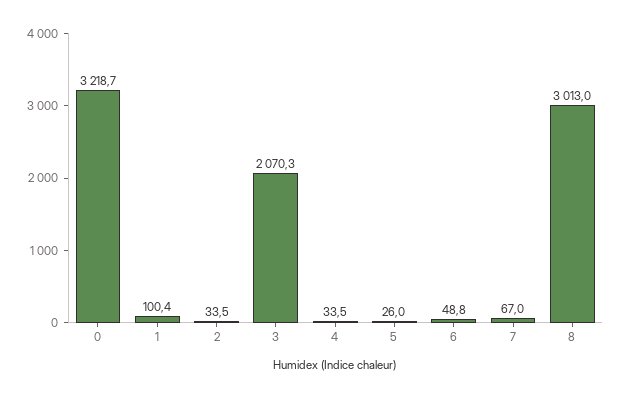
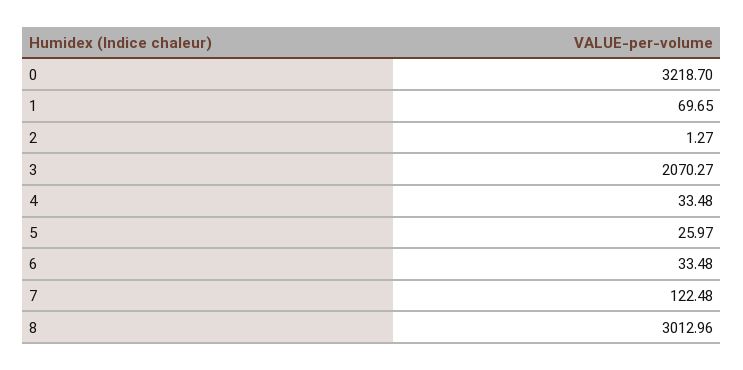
  {
    "0": 3218.7,
-   "1": 100.4,
+   "1": 69.65,
-   "2": 33.5,
+   "2": 1.27,
    "3": 2070.27,
    "4": 33.48,
    "5": 25.97,
-   "6": 48.8,
+   "6": 33.48,
-   "7": 67,
+   "7": 122.48,
    "8": 3012.96
  }

